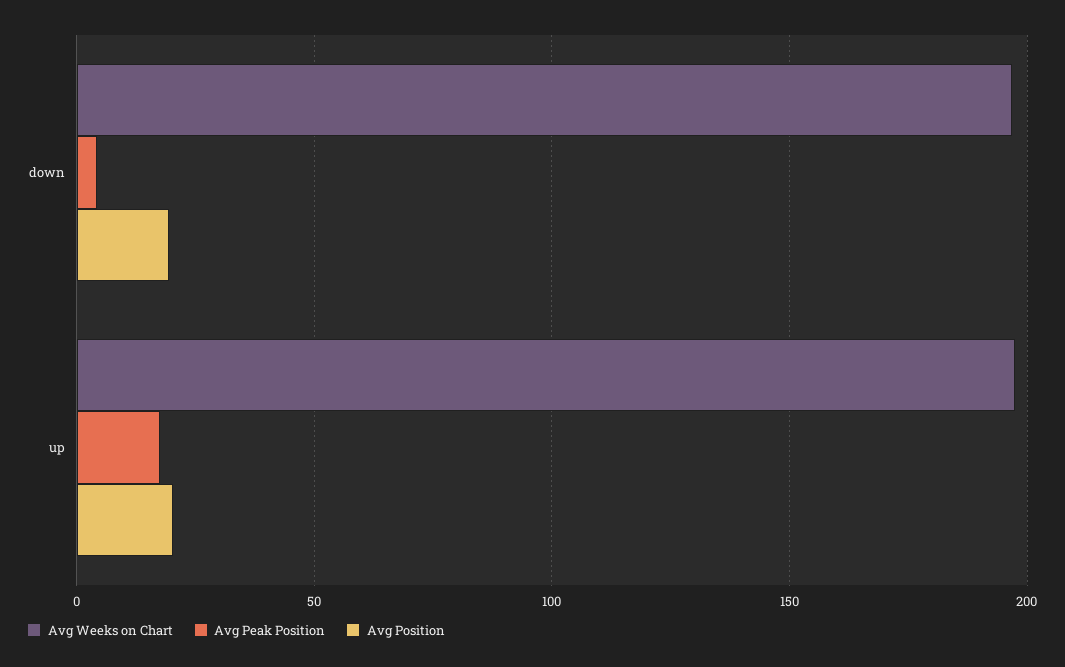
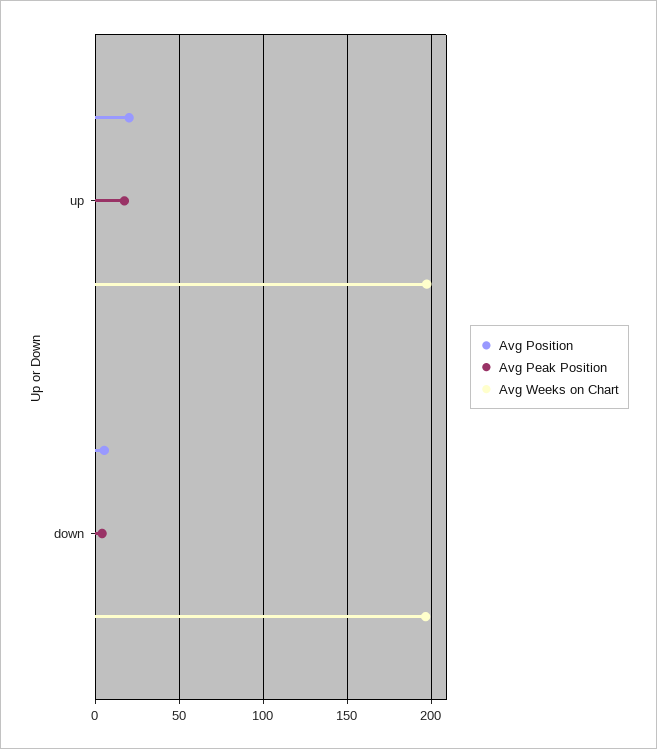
  {
    "Avg Weeks on Chart": {
      "down": 195,
      "up": 195
    },
    "Avg Peak Position": {
      "down": 5,
      "up": 20
    },
    "Avg Position": {
-     "down": 20,
+     "down": 5,
      "up": 20
    }
  }

